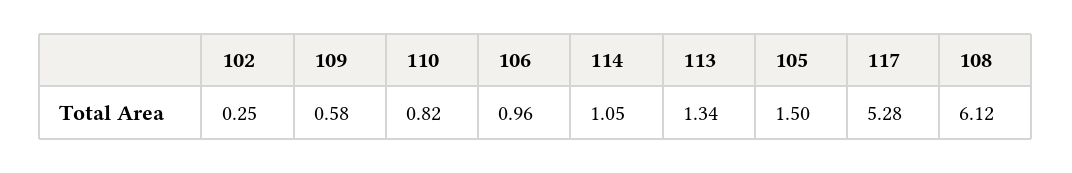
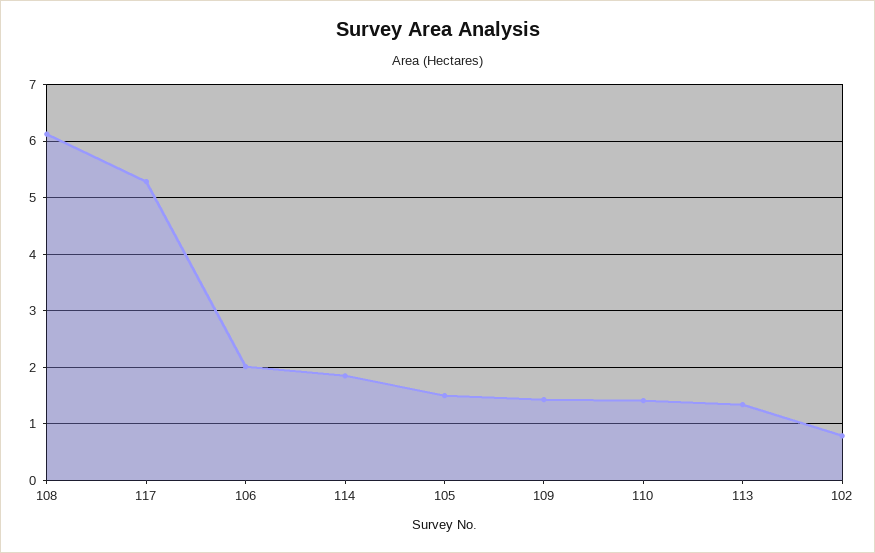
  {
-   "102": 0.25,
+   "102": 0.8,
-   "109": 0.58,
+   "109": 1.4,
-   "110": 0.82,
+   "110": 1.4,
-   "106": 0.96,
+   "106": 2,
-   "114": 1.05,
+   "114": 1.8,
    "113": 1.34,
    "105": 1.5,
    "117": 5.28,
    "108": 6.12
  }

